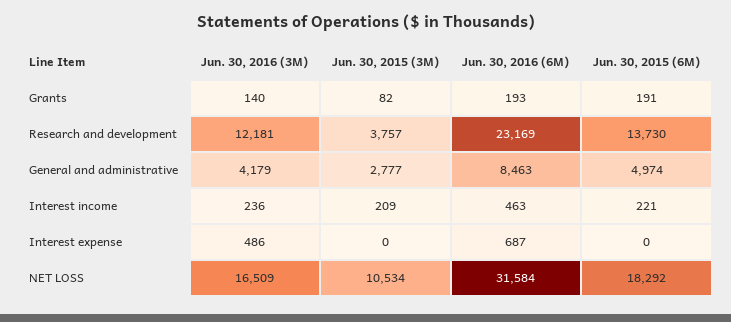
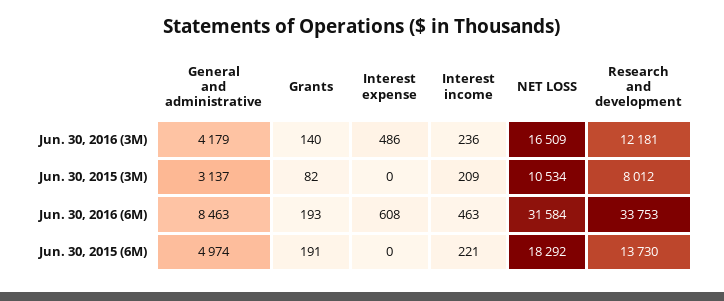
  {
    "Jun. 30, 2016 (3M)": {
      "Grants": 140,
      "Research and development": 12181,
      "General and administrative": 4179,
      "Interest income": 236,
      "Interest expense": 486,
      "NET LOSS": 16509
    },
    "Jun. 30, 2015 (3M)": {
      "Grants": 82,
-     "Research and development": 3757,
+     "Research and development": 8012,
-     "General and administrative": 2777,
+     "General and administrative": 3137,
      "Interest income": 209,
      "Interest expense": 0,
      "NET LOSS": 10534
    },
    "Jun. 30, 2016 (6M)": {
      "Grants": 193,
-     "Research and development": 23169,
+     "Research and development": 33753,
      "General and administrative": 8463,
      "Interest income": 463,
-     "Interest expense": 687,
+     "Interest expense": 608,
      "NET LOSS": 31584
    },
    "Jun. 30, 2015 (6M)": {
      "Grants": 191,
      "Research and development": 13730,
      "General and administrative": 4974,
      "Interest income": 221,
      "Interest expense": 0,
      "NET LOSS": 18292
    }
  }

